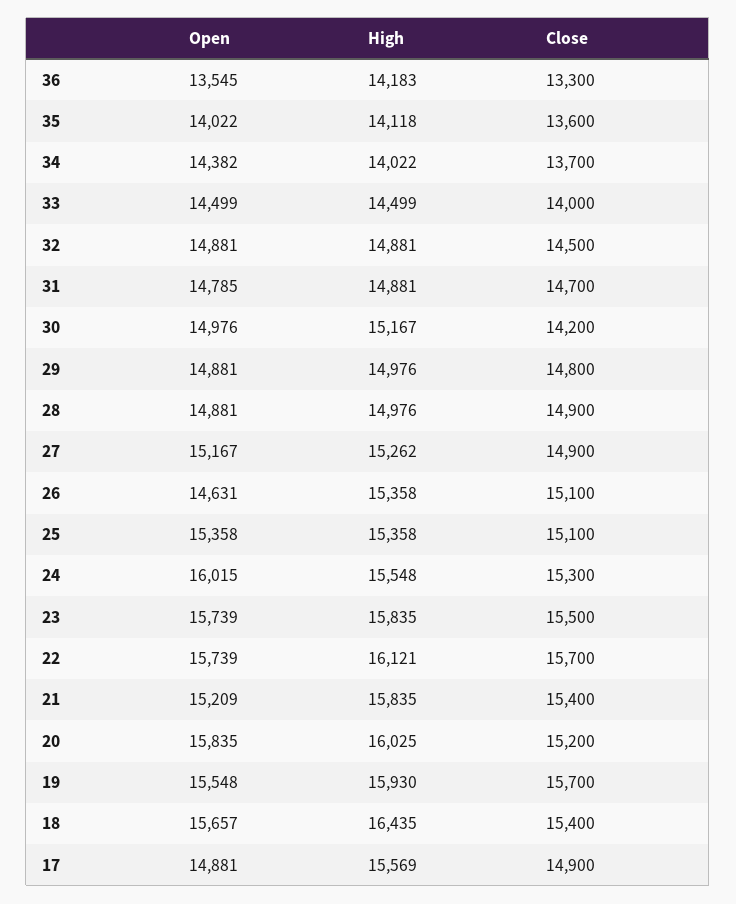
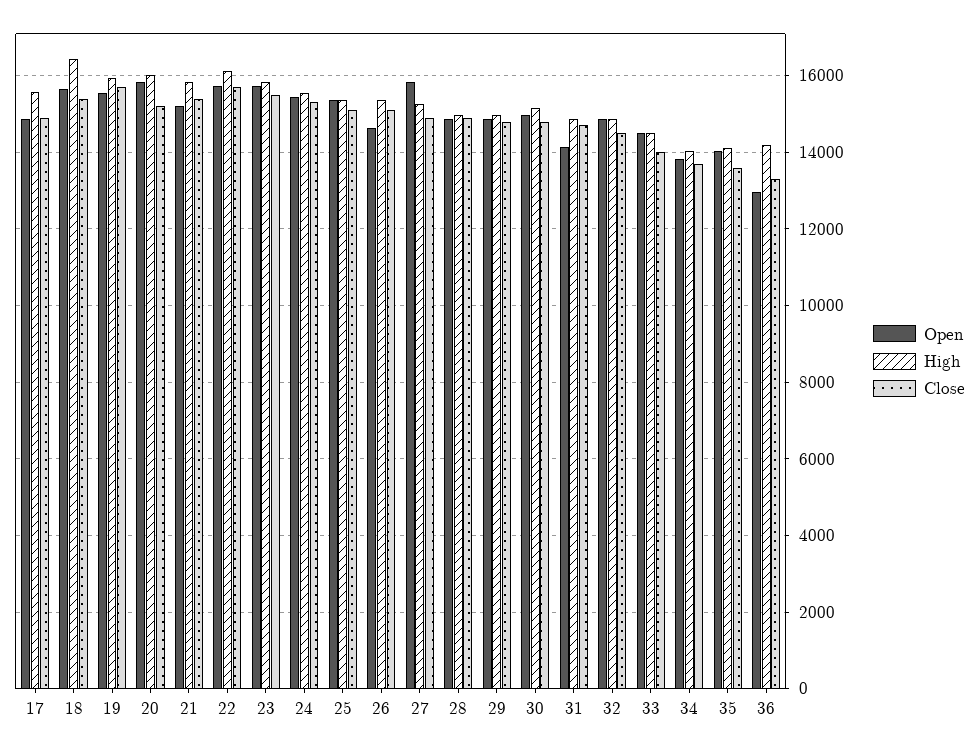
  {
    "Open": {
-     "36": 13545,
+     "36": 13000,
      "35": 14022,
-     "34": 14382,
+     "34": 13800,
      "33": 14499,
      "32": 14881,
-     "31": 14785,
+     "31": 14200,
      "30": 14976,
      "29": 14881,
      "28": 14881,
-     "27": 15167,
+     "27": 15800,
      "26": 14631,
      "25": 15358,
-     "24": 16015,
+     "24": 15400,
      "23": 15739,
      "22": 15739,
      "21": 15209,
      "20": 15835,
      "19": 15548,
      "18": 15657,
      "17": 14881
    },
    "High": {
      "36": 14183,
      "35": 14118,
      "34": 14022,
      "33": 14499,
      "32": 14881,
      "31": 14881,
      "30": 15167,
      "29": 14976,
      "28": 14976,
      "27": 15262,
      "26": 15358,
      "25": 15358,
      "24": 15548,
      "23": 15835,
      "22": 16121,
      "21": 15835,
      "20": 16025,
      "19": 15930,
      "18": 16435,
      "17": 15569
    },
    "Close": {
      "36": 13300,
      "35": 13600,
      "34": 13700,
      "33": 14000,
      "32": 14500,
      "31": 14700,
-     "30": 14200,
+     "30": 14800,
      "29": 14800,
      "28": 14900,
      "27": 14900,
      "26": 15100,
      "25": 15100,
      "24": 15300,
      "23": 15500,
      "22": 15700,
      "21": 15400,
      "20": 15200,
      "19": 15700,
      "18": 15400,
      "17": 14900
    }
  }

